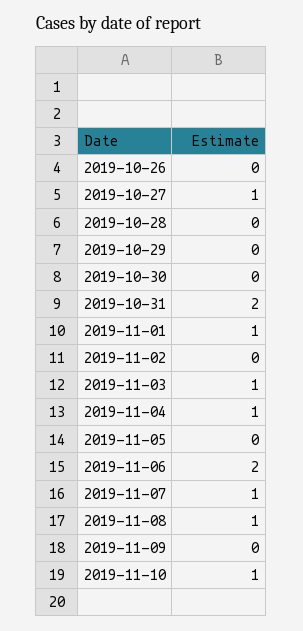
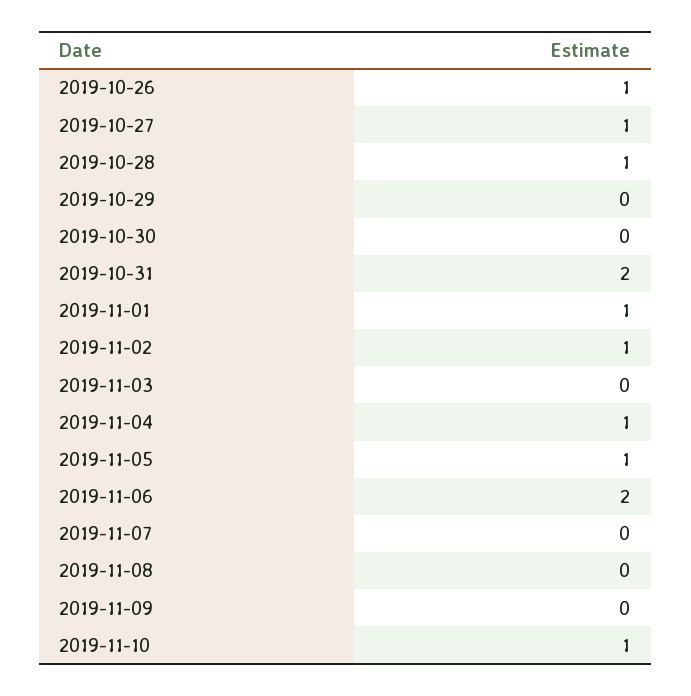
  {
-   "2019-10-26": 0,
+   "2019-10-26": 1,
    "2019-10-27": 1,
-   "2019-10-28": 0,
+   "2019-10-28": 1,
    "2019-10-29": 0,
    "2019-10-30": 0,
    "2019-10-31": 2,
    "2019-11-01": 1,
-   "2019-11-02": 0,
+   "2019-11-02": 1,
-   "2019-11-03": 1,
+   "2019-11-03": 0,
    "2019-11-04": 1,
-   "2019-11-05": 0,
+   "2019-11-05": 1,
    "2019-11-06": 2,
-   "2019-11-07": 1,
+   "2019-11-07": 0,
-   "2019-11-08": 1,
+   "2019-11-08": 0,
    "2019-11-09": 0,
    "2019-11-10": 1
  }

